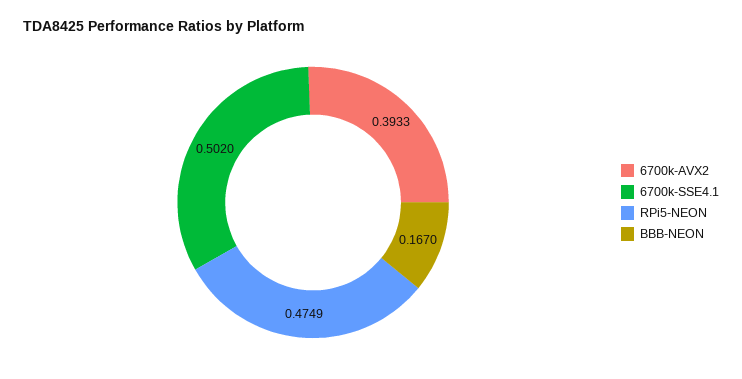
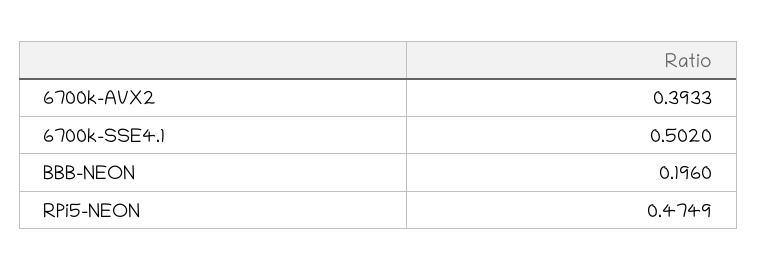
  {
    "6700k-AVX2": 0.3933,
    "6700k-SSE4.1": 0.502,
    "RPi5-NEON": 0.4749,
-   "BBB-NEON": 0.167
+   "BBB-NEON": 0.196
  }

